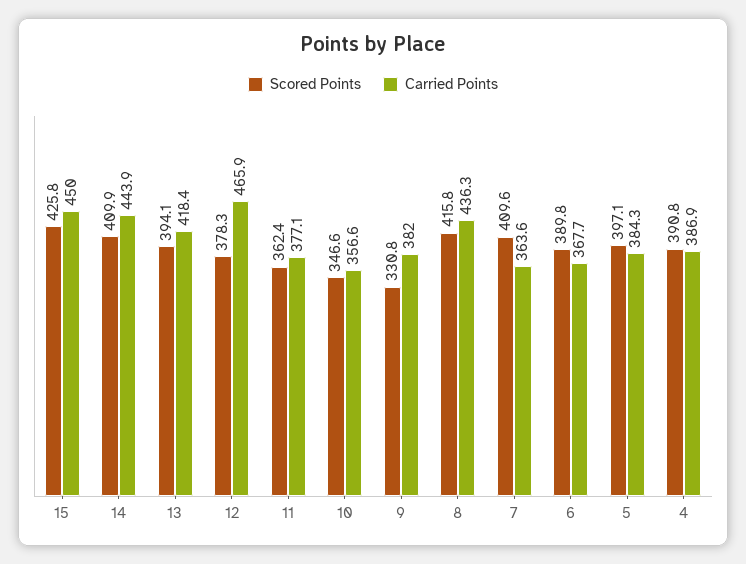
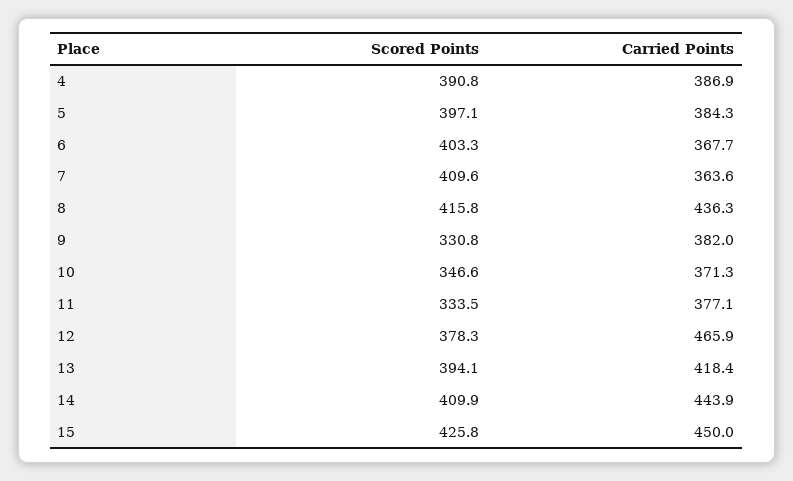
  {
    "Scored Points": {
      "15": 425.8,
      "14": 409.9,
      "13": 394.1,
      "12": 378.3,
-     "11": 362.4,
+     "11": 333.5,
      "10": 346.6,
      "9": 330.8,
      "8": 415.8,
      "7": 409.6,
-     "6": 389.8,
+     "6": 403.3,
      "5": 397.1,
      "4": 390.8
    },
    "Carried Points": {
      "15": 450,
      "14": 443.9,
      "13": 418.4,
      "12": 465.9,
      "11": 377.1,
-     "10": 356.6,
+     "10": 371.3,
      "9": 382,
      "8": 436.3,
      "7": 363.6,
      "6": 367.7,
      "5": 384.3,
      "4": 386.9
    }
  }

